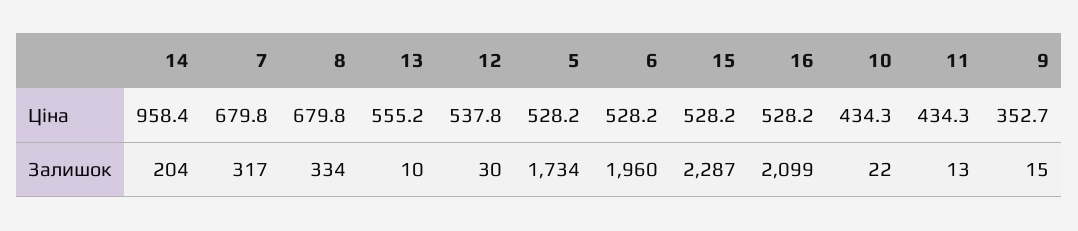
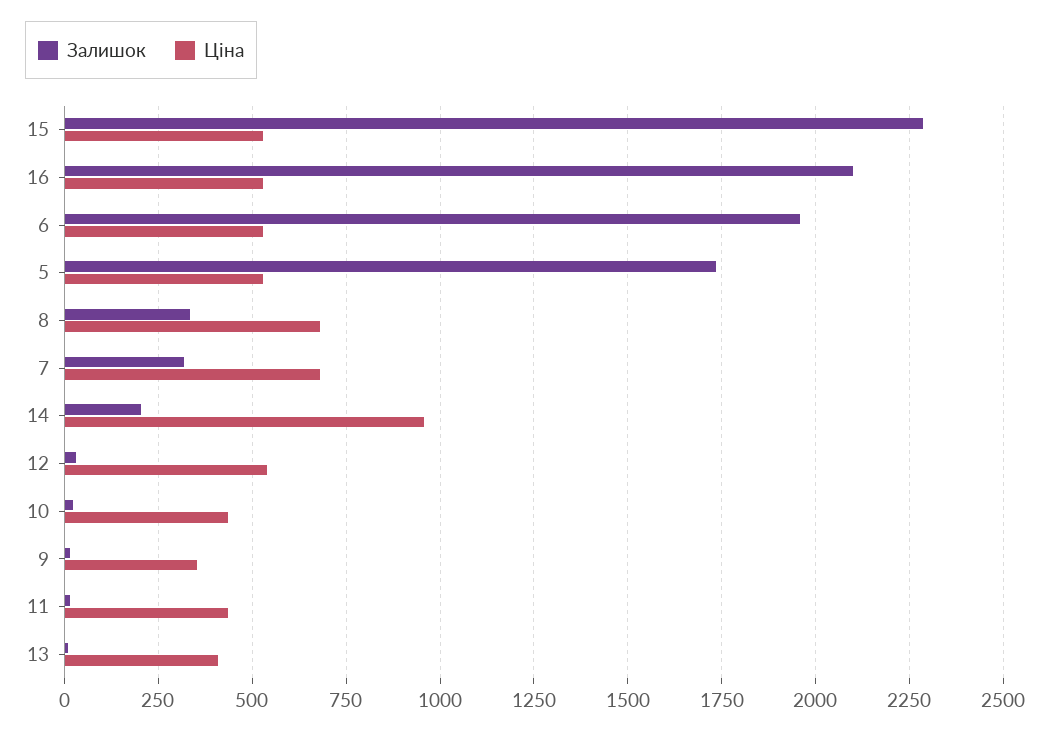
  {
    "Ціна": {
      "14": 958.4,
      "7": 679.8,
      "8": 679.8,
-     "13": 555.2,
+     "13": 400,
      "12": 537.8,
      "5": 528.2,
      "6": 528.2,
      "15": 528.2,
      "16": 528.2,
      "10": 434.3,
      "11": 434.3,
      "9": 352.7
    },
    "Залишок": {
      "14": 204,
      "7": 317,
      "8": 334,
      "13": 10,
      "12": 30,
      "5": 1734,
      "6": 1960,
      "15": 2287,
      "16": 2099,
      "10": 22,
      "11": 13,
      "9": 15
    }
  }

